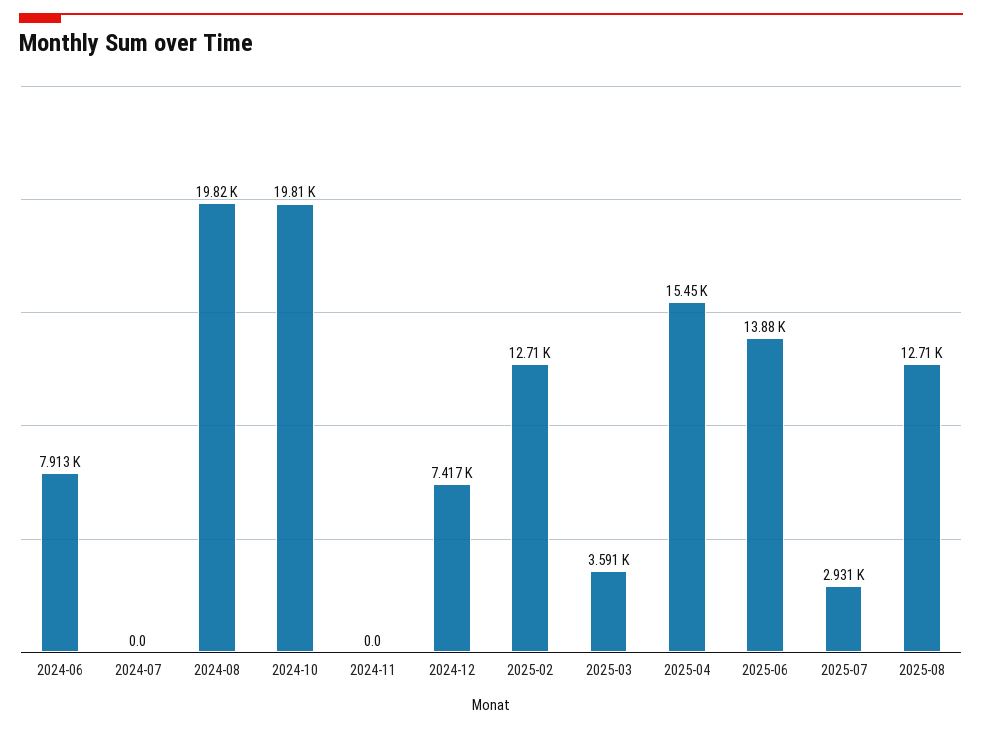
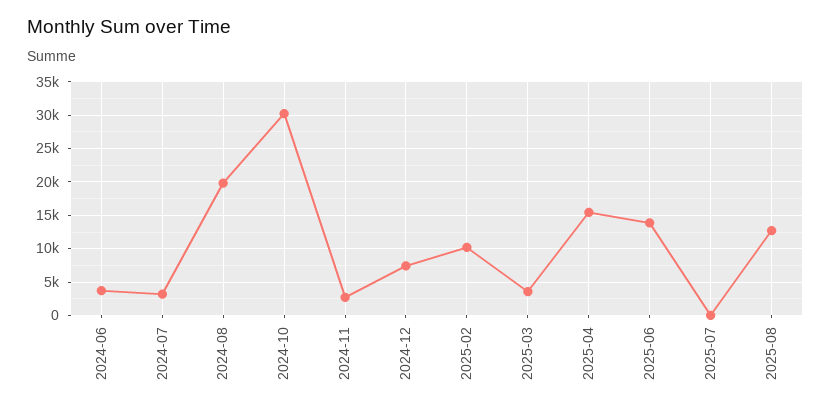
  {
-   "2024-06": 7913,
+   "2024-06": 4000,
-   "2024-07": 0,
+   "2024-07": 3000,
    "2024-08": 19820,
-   "2024-10": 19810,
+   "2024-10": 30000,
-   "2024-11": 0,
+   "2024-11": 3000,
    "2024-12": 7417,
-   "2025-02": 12710,
+   "2025-02": 10000,
    "2025-03": 3591,
    "2025-04": 15450,
    "2025-06": 13880,
-   "2025-07": 2931,
+   "2025-07": 0,
    "2025-08": 12710
  }

